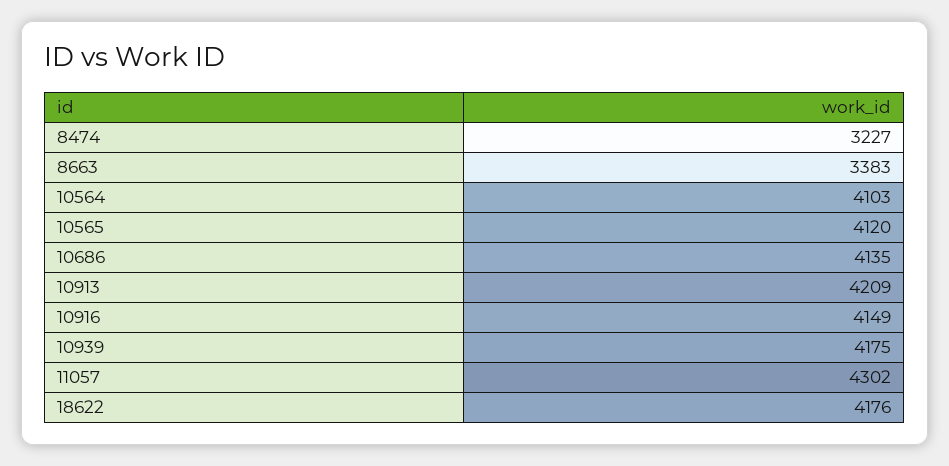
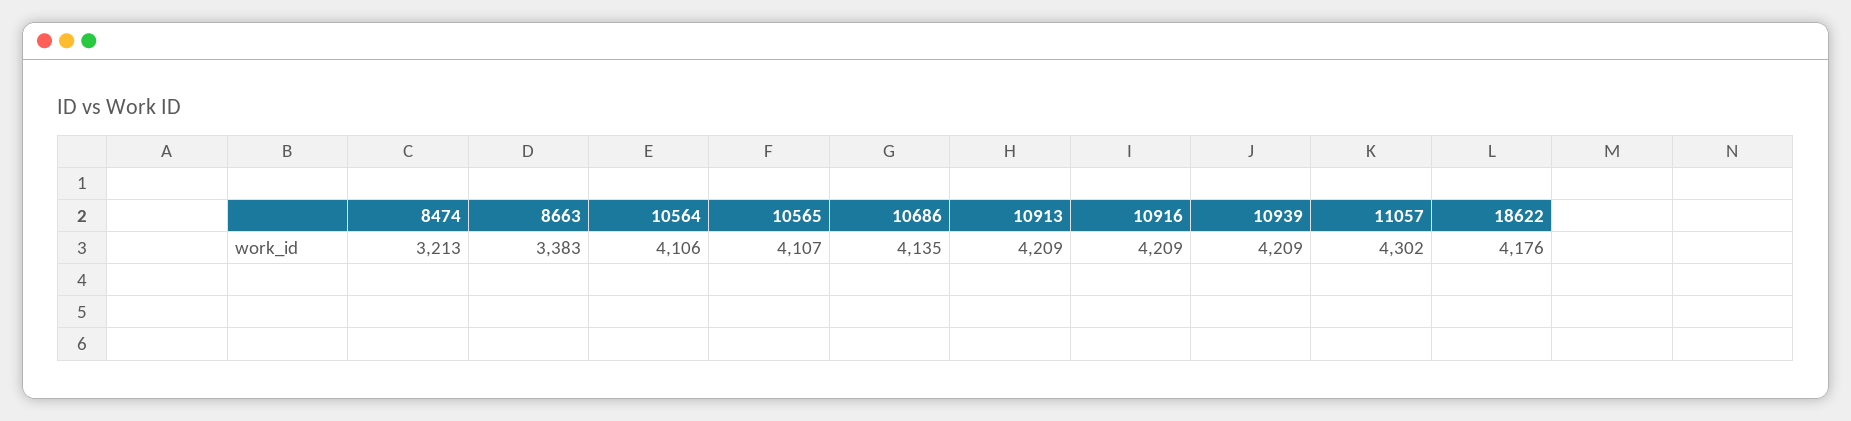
  {
-   "8474": 3227,
+   "8474": 3213,
    "8663": 3383,
-   "10564": 4103,
+   "10564": 4106,
-   "10565": 4120,
+   "10565": 4107,
    "10686": 4135,
    "10913": 4209,
-   "10916": 4149,
+   "10916": 4209,
-   "10939": 4175,
+   "10939": 4209,
    "11057": 4302,
    "18622": 4176
  }

